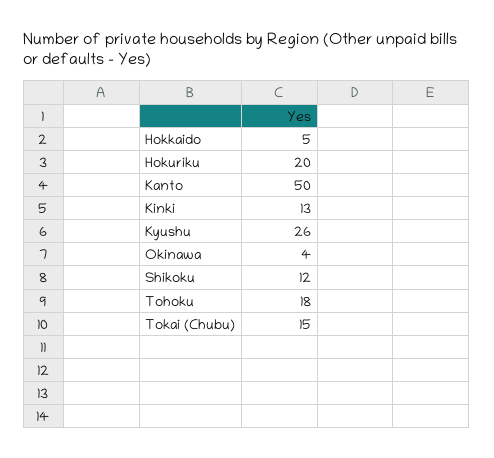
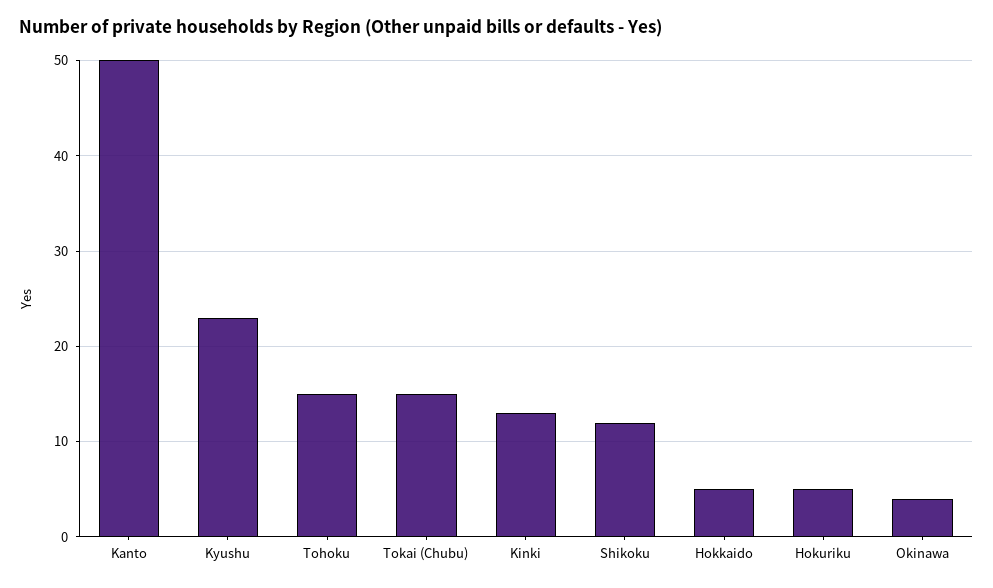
  {
    "Hokkaido": 5,
-   "Hokuriku": 20,
+   "Hokuriku": 5,
    "Kanto": 50,
    "Kinki": 13,
-   "Kyushu": 26,
+   "Kyushu": 23,
    "Okinawa": 4,
    "Shikoku": 12,
-   "Tohoku": 18,
+   "Tohoku": 15,
    "Tokai (Chubu)": 15
  }

